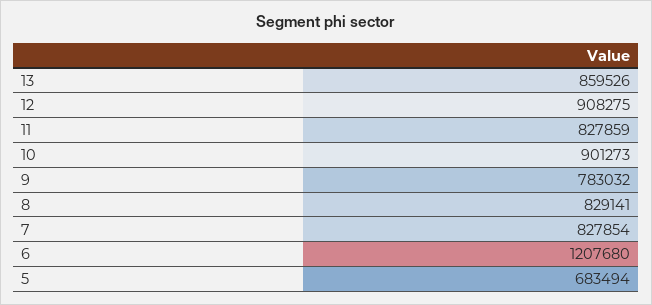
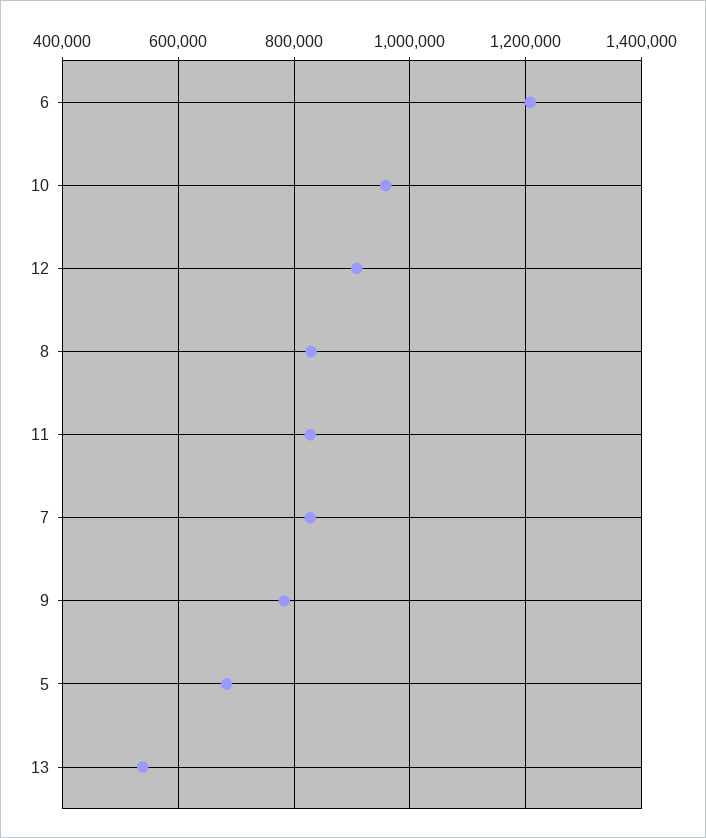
  {
-   "13": 859526,
+   "13": 540000,
    "12": 908275,
    "11": 827859,
-   "10": 901273,
+   "10": 960000,
    "9": 783032,
    "8": 829141,
    "7": 827854,
    "6": 1207680,
    "5": 683494
  }

